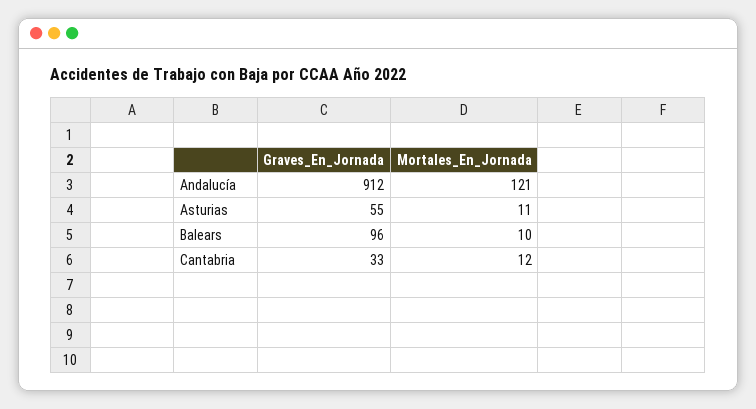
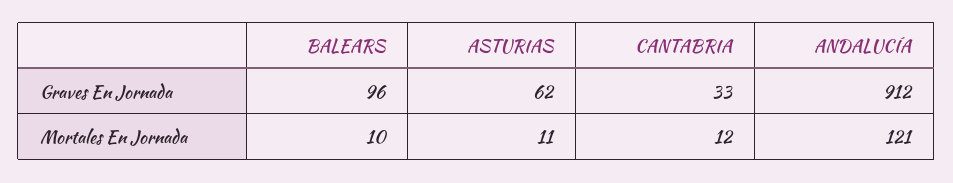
  {
    "Graves_En_Jornada": {
      "Andalucía": 912,
-     "Asturias": 55,
+     "Asturias": 62,
      "Balears": 96,
      "Cantabria": 33
    },
    "Mortales_En_Jornada": {
      "Andalucía": 121,
      "Asturias": 11,
      "Balears": 10,
      "Cantabria": 12
    }
  }

